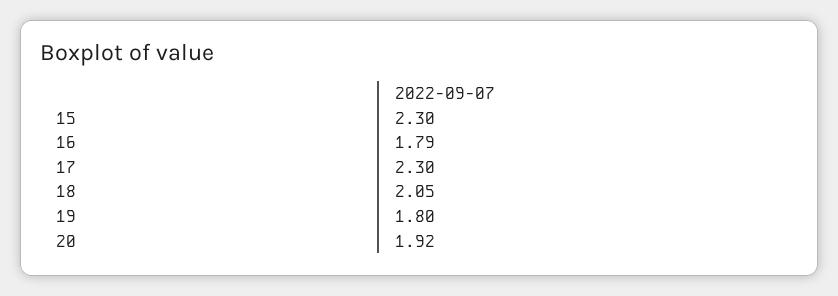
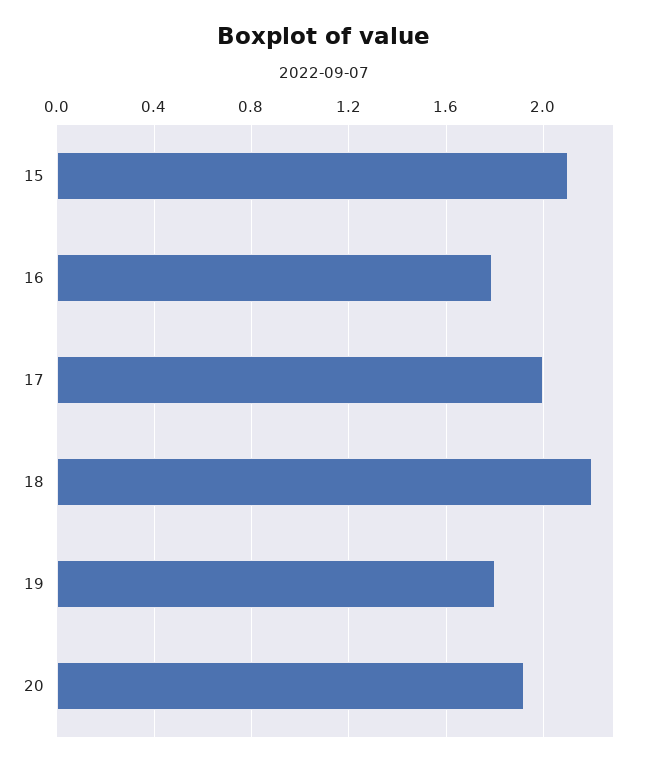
  {
-   "15": 2.3,
+   "15": 2.1,
    "16": 1.79,
-   "17": 2.3,
+   "17": 2,
-   "18": 2.05,
+   "18": 2.2,
    "19": 1.8,
    "20": 1.92
  }

